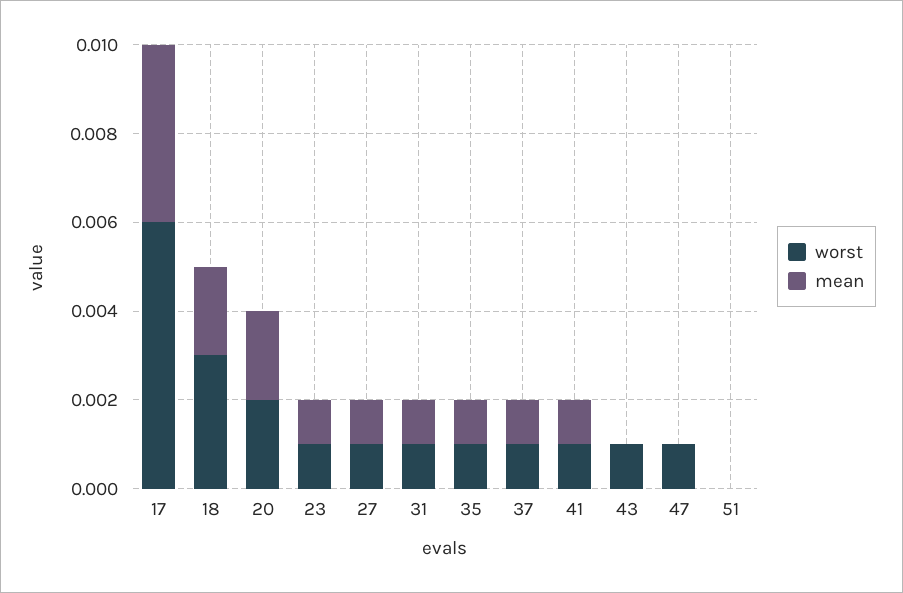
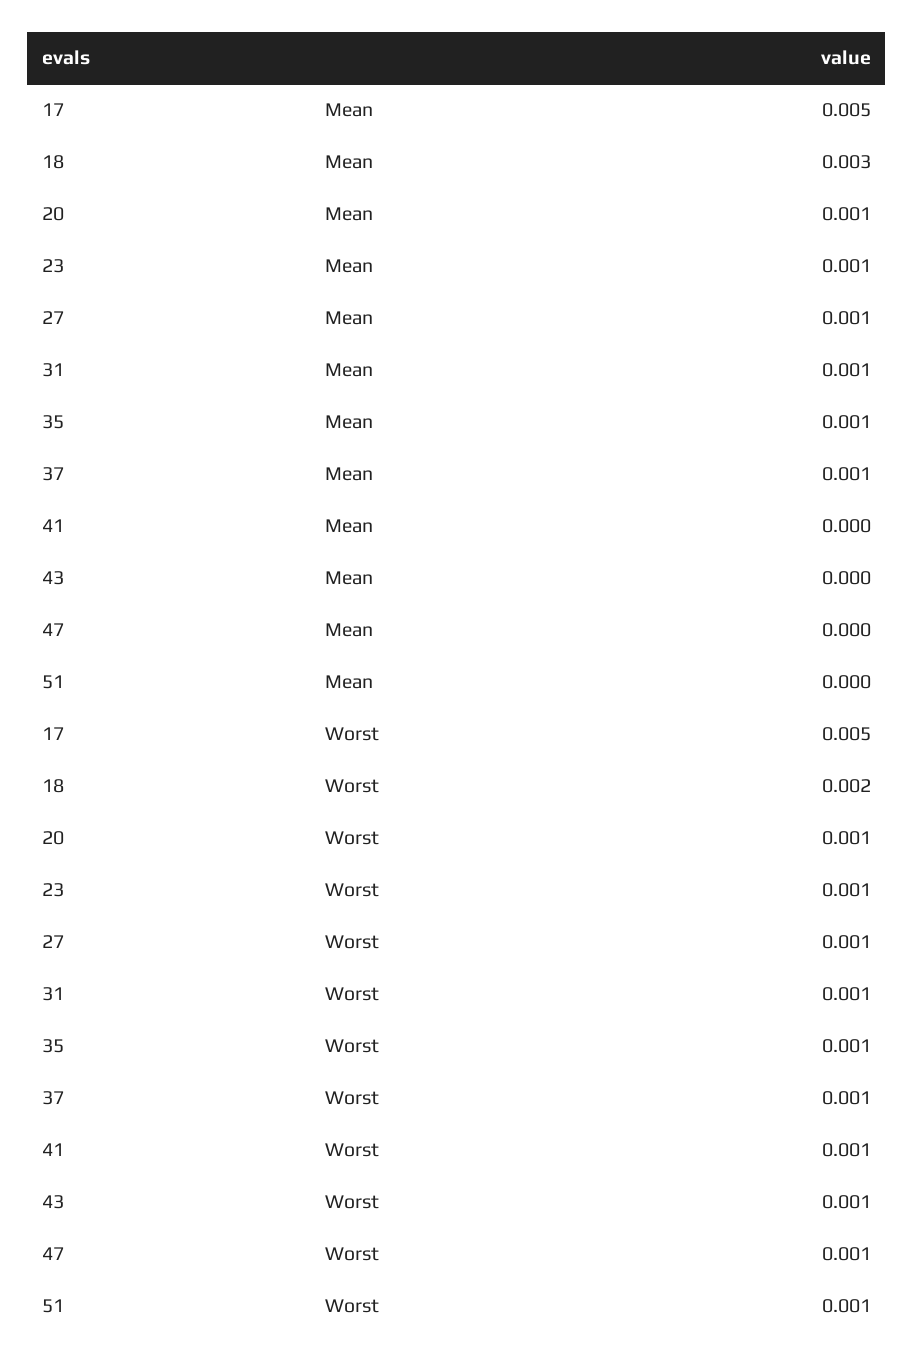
  {
    "worst": {
-     "17": 0.006,
+     "17": 0.005,
-     "18": 0.003,
+     "18": 0.002,
-     "20": 0.002,
+     "20": 0.001,
      "23": 0.001,
      "27": 0.001,
      "31": 0.001,
      "35": 0.001,
      "37": 0.001,
      "41": 0.001,
      "43": 0.001,
      "47": 0.001,
-     "51": 0
+     "51": 0.001
    },
    "mean": {
-     "17": 0.004,
+     "17": 0.005,
-     "18": 0.002,
+     "18": 0.003,
-     "20": 0.002,
+     "20": 0.001,
      "23": 0.001,
      "27": 0.001,
      "31": 0.001,
      "35": 0.001,
      "37": 0.001,
-     "41": 0.001,
+     "41": 0,
      "43": 0,
      "47": 0,
      "51": 0
    }
  }

